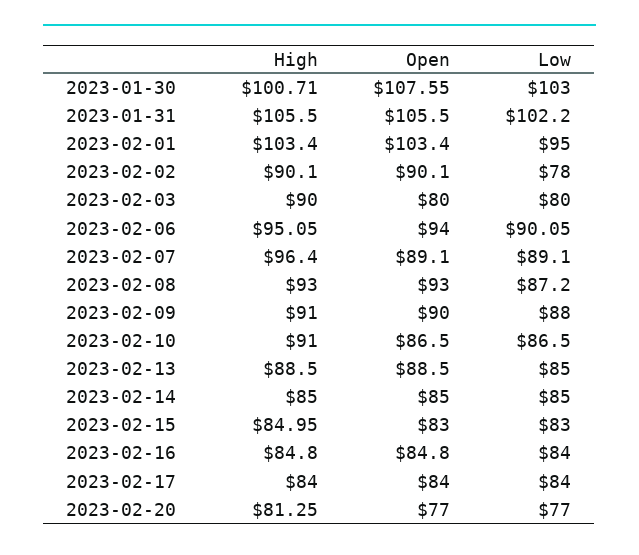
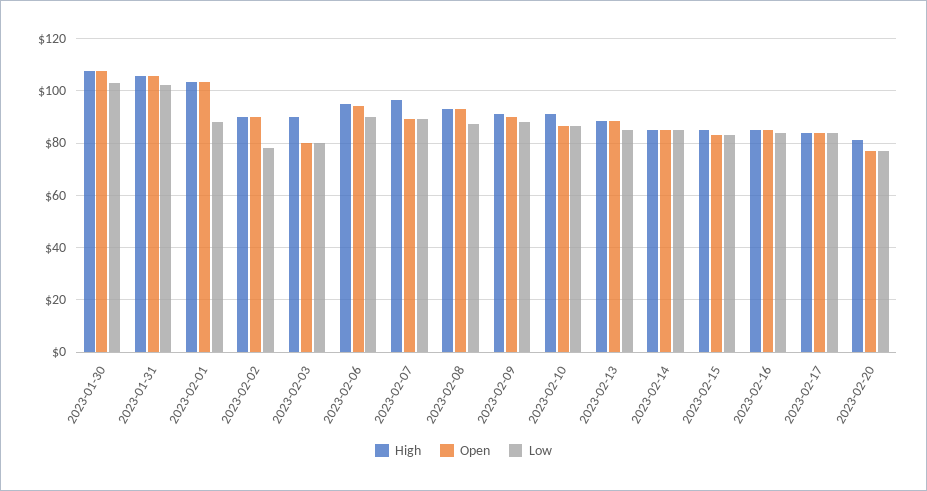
  {
    "High": {
-     "2023-01-30": 100.71,
+     "2023-01-30": 107.5,
      "2023-01-31": 105.5,
      "2023-02-01": 103.4,
      "2023-02-02": 90.1,
      "2023-02-03": 90,
      "2023-02-06": 95.05,
      "2023-02-07": 96.4,
      "2023-02-08": 93,
      "2023-02-09": 91,
      "2023-02-10": 91,
      "2023-02-13": 88.5,
      "2023-02-14": 85,
      "2023-02-15": 84.95,
      "2023-02-16": 84.8,
      "2023-02-17": 84,
      "2023-02-20": 81.25
    },
    "Open": {
      "2023-01-30": 107.55,
      "2023-01-31": 105.5,
      "2023-02-01": 103.4,
      "2023-02-02": 90.1,
      "2023-02-03": 80,
      "2023-02-06": 94,
      "2023-02-07": 89.1,
      "2023-02-08": 93,
      "2023-02-09": 90,
      "2023-02-10": 86.5,
      "2023-02-13": 88.5,
      "2023-02-14": 85,
      "2023-02-15": 83,
      "2023-02-16": 84.8,
      "2023-02-17": 84,
      "2023-02-20": 77
    },
    "Low": {
      "2023-01-30": 103,
      "2023-01-31": 102.2,
-     "2023-02-01": 95,
+     "2023-02-01": 87.5,
      "2023-02-02": 78,
      "2023-02-03": 80,
      "2023-02-06": 90.05,
      "2023-02-07": 89.1,
      "2023-02-08": 87.2,
      "2023-02-09": 88,
      "2023-02-10": 86.5,
      "2023-02-13": 85,
      "2023-02-14": 85,
      "2023-02-15": 83,
      "2023-02-16": 84,
      "2023-02-17": 84,
      "2023-02-20": 77
    }
  }

